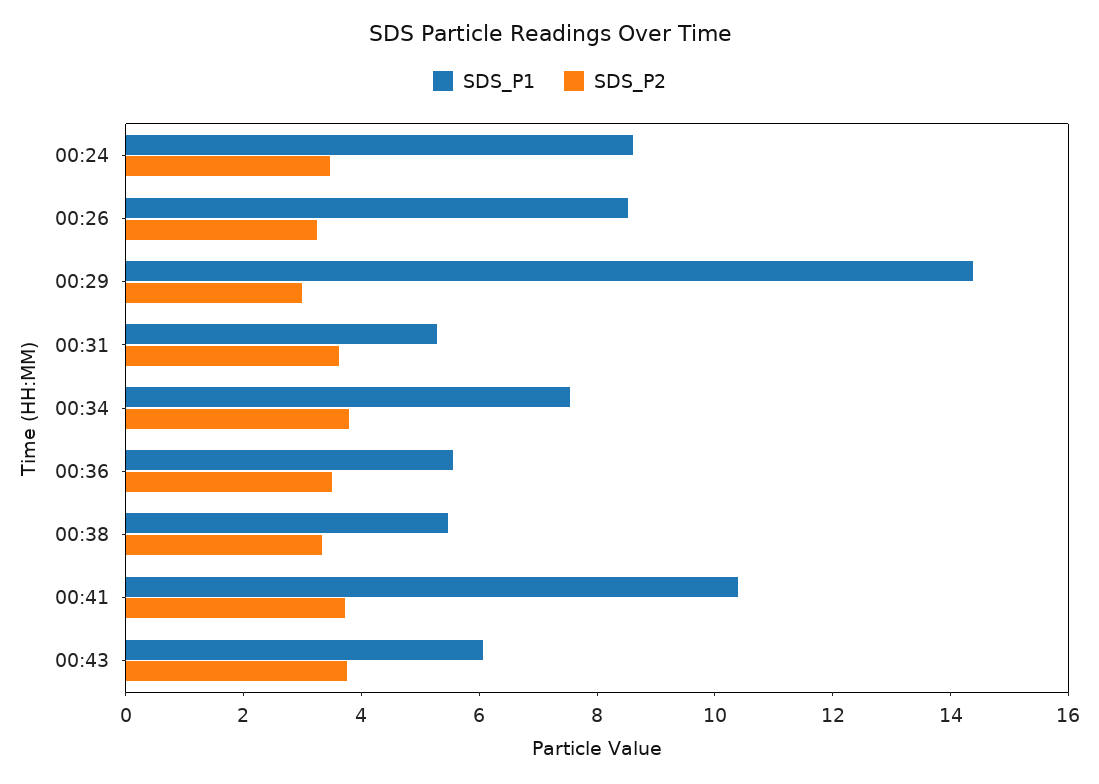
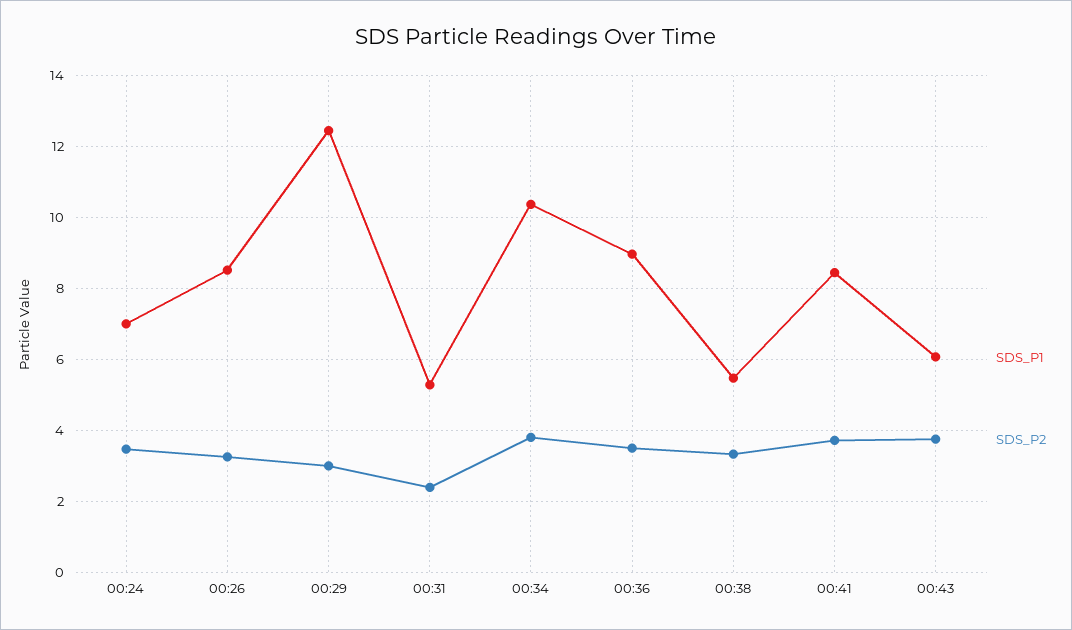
  {
    "SDS_P1": {
-     "00:24": 8.5,
+     "00:24": 7,
      "00:26": 8.6,
-     "00:29": 14.5,
+     "00:29": 12.4,
      "00:31": 5.2,
-     "00:34": 7.5,
+     "00:34": 10.4,
-     "00:36": 5.5,
+     "00:36": 9,
      "00:38": 5.4,
-     "00:41": 10.5,
+     "00:41": 8.4,
      "00:43": 6
    },
    "SDS_P2": {
      "00:24": 3.4,
      "00:26": 3.2,
      "00:29": 3,
-     "00:31": 3.5,
+     "00:31": 2.4,
      "00:34": 3.8,
      "00:36": 3.6,
      "00:38": 3.4,
      "00:41": 3.8,
      "00:43": 3.8
    }
  }

